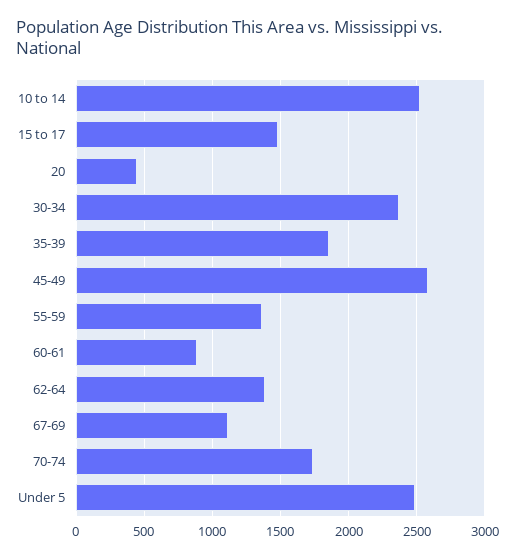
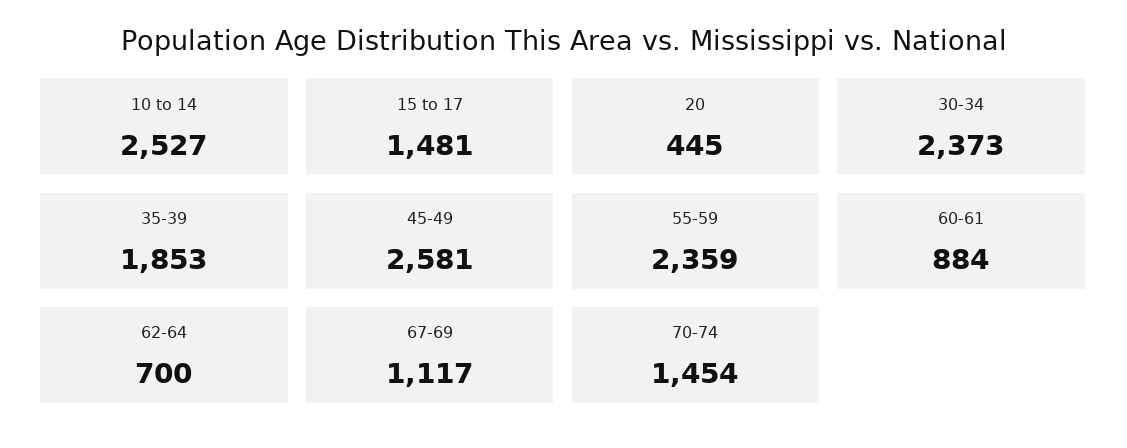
  {
    "10 to 14": 2527,
    "15 to 17": 1481,
    "20": 445,
    "30-34": 2373,
    "35-39": 1853,
    "45-49": 2581,
-   "55-59": 1350,
+   "55-59": 2359,
    "60-61": 884,
-   "62-64": 1400,
+   "62-64": 700,
    "67-69": 1117,
-   "70-74": 1750,
+   "70-74": 1454
-   "Under 5": 2500
  }

